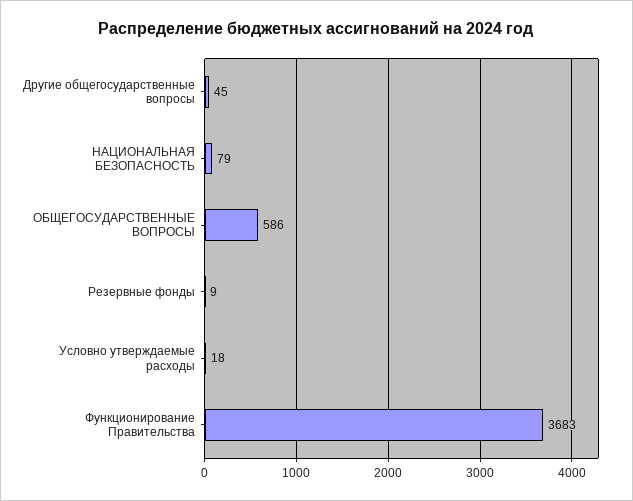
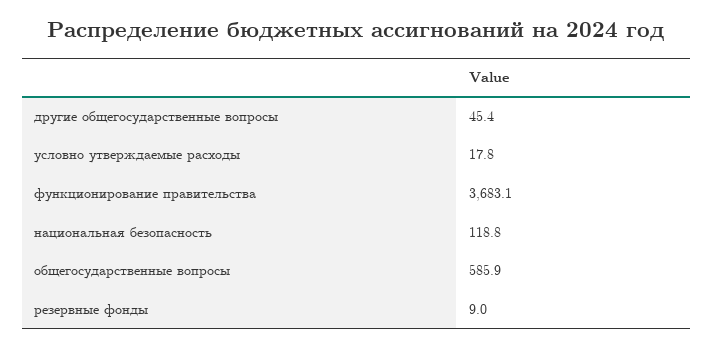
  {
    "Другие общегосударственные вопросы": 45.4,
-   "НАЦИОНАЛЬНАЯ БЕЗОПАСНОСТЬ": 79,
+   "НАЦИОНАЛЬНАЯ БЕЗОПАСНОСТЬ": 118.8,
    "ОБЩЕГОСУДАРСТВЕННЫЕ ВОПРОСЫ": 585.9,
    "Резервные фонды": 9,
    "Условно утверждаемые расходы": 17.8,
    "Функционирование Правительства": 3683.1
  }

